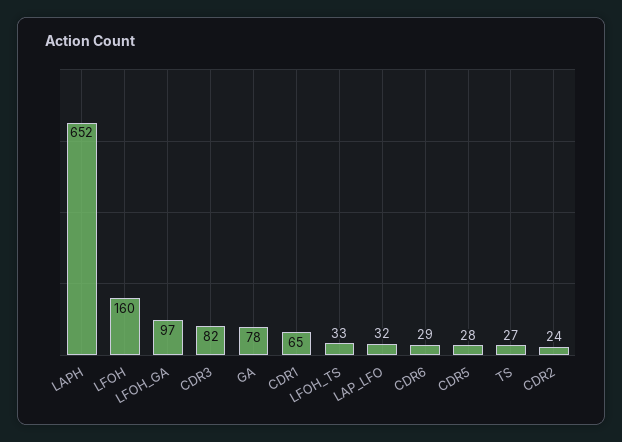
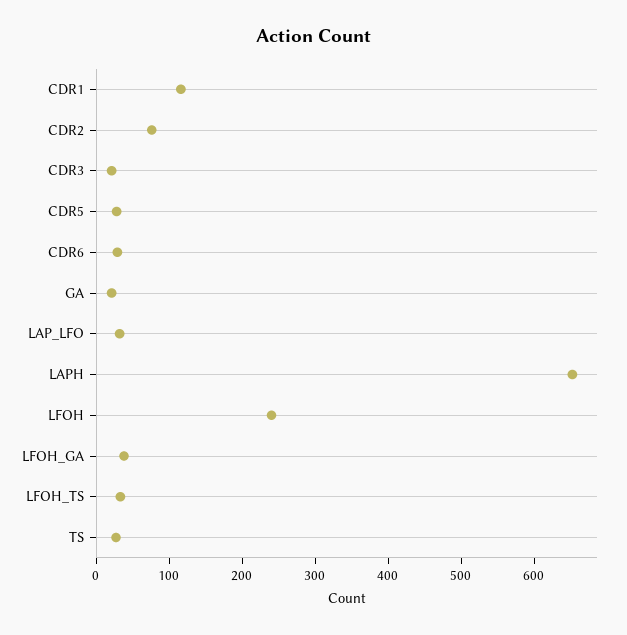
  {
    "LAPH": 652,
-   "LFOH": 160,
+   "LFOH": 240,
-   "LFOH_GA": 97,
+   "LFOH_GA": 40,
-   "CDR3": 82,
+   "CDR3": 20,
-   "GA": 78,
+   "GA": 20,
-   "CDR1": 65,
+   "CDR1": 120,
    "LFOH_TS": 33,
    "LAP_LFO": 32,
    "CDR6": 29,
    "CDR5": 28,
    "TS": 27,
-   "CDR2": 24
+   "CDR2": 80
  }

